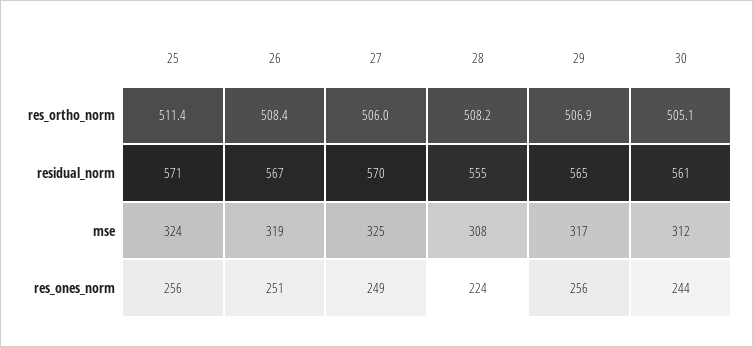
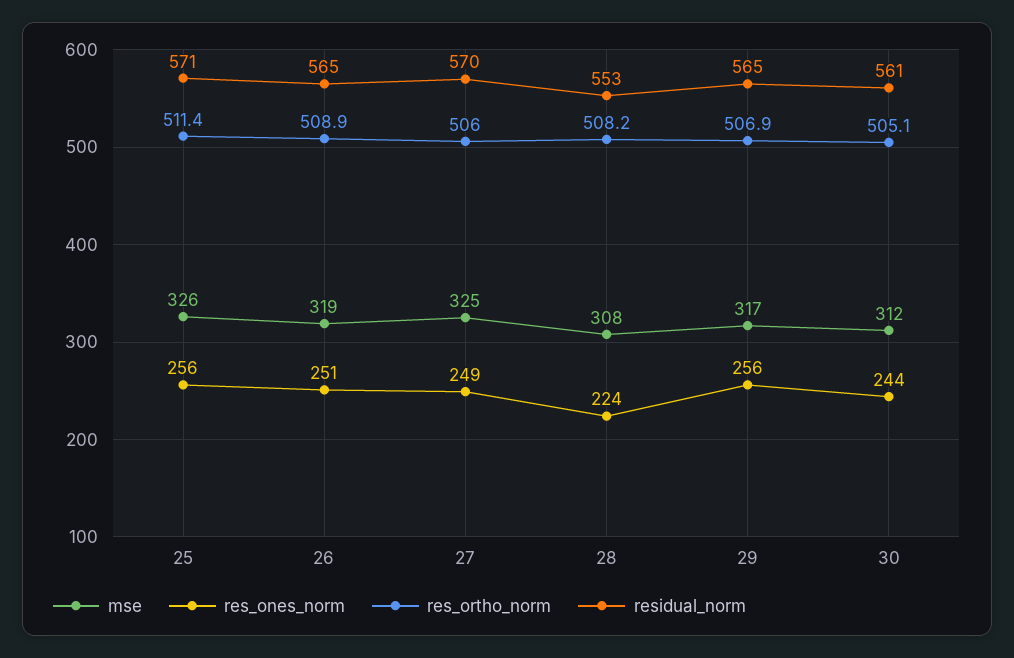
  {
    "res_ortho_norm": {
      "25": 511.4,
-     "26": 508.4,
+     "26": 508.9,
      "27": 506,
      "28": 508.2,
      "29": 506.9,
      "30": 505.1
    },
    "residual_norm": {
      "25": 571,
-     "26": 567,
+     "26": 565,
      "27": 570,
-     "28": 555,
+     "28": 553,
      "29": 565,
      "30": 561
    },
    "mse": {
-     "25": 324,
+     "25": 326,
      "26": 319,
      "27": 325,
      "28": 308,
      "29": 317,
      "30": 312
    },
    "res_ones_norm": {
      "25": 256,
      "26": 251,
      "27": 249,
      "28": 224,
      "29": 256,
      "30": 244
    }
  }

